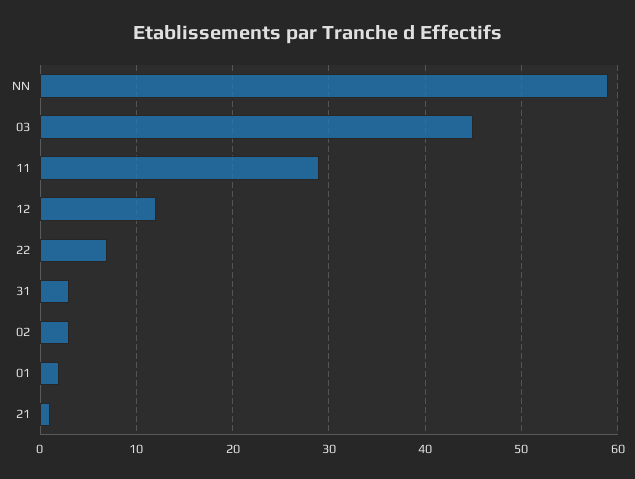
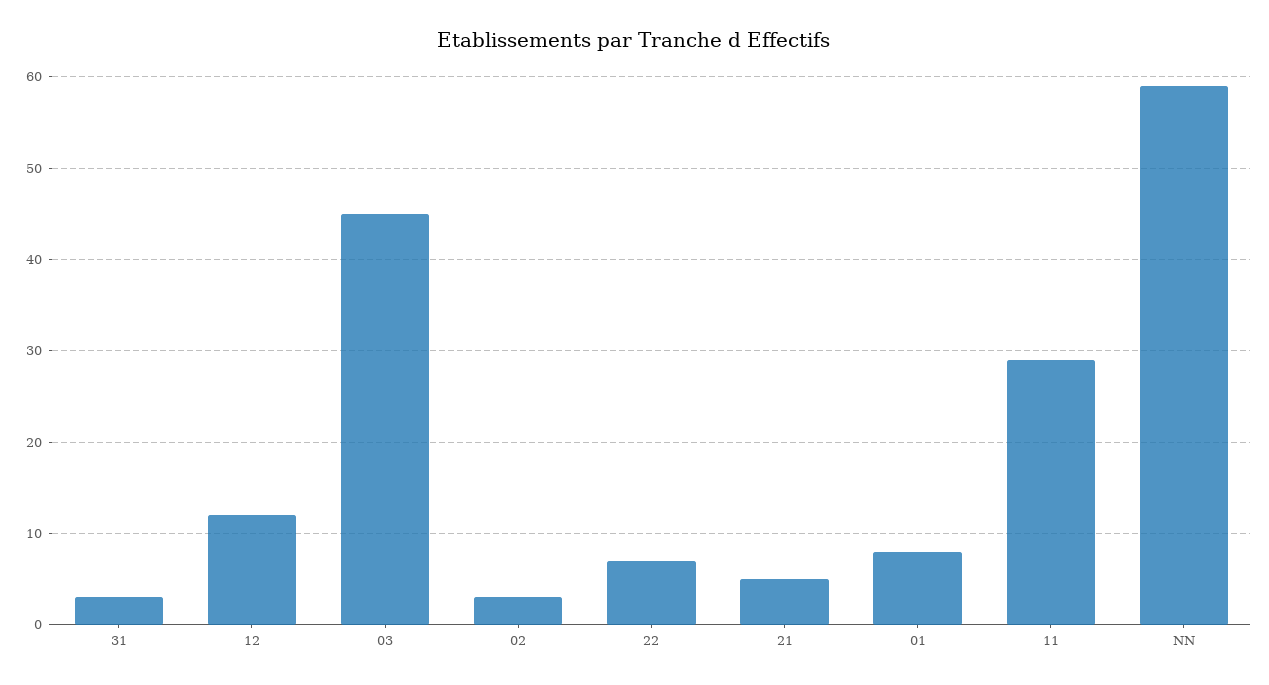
  {
    "NN": 59,
    "03": 45,
    "11": 29,
    "12": 12,
    "22": 7,
    "31": 3,
    "02": 3,
-   "01": 2,
+   "01": 8,
-   "21": 1
+   "21": 5
  }

